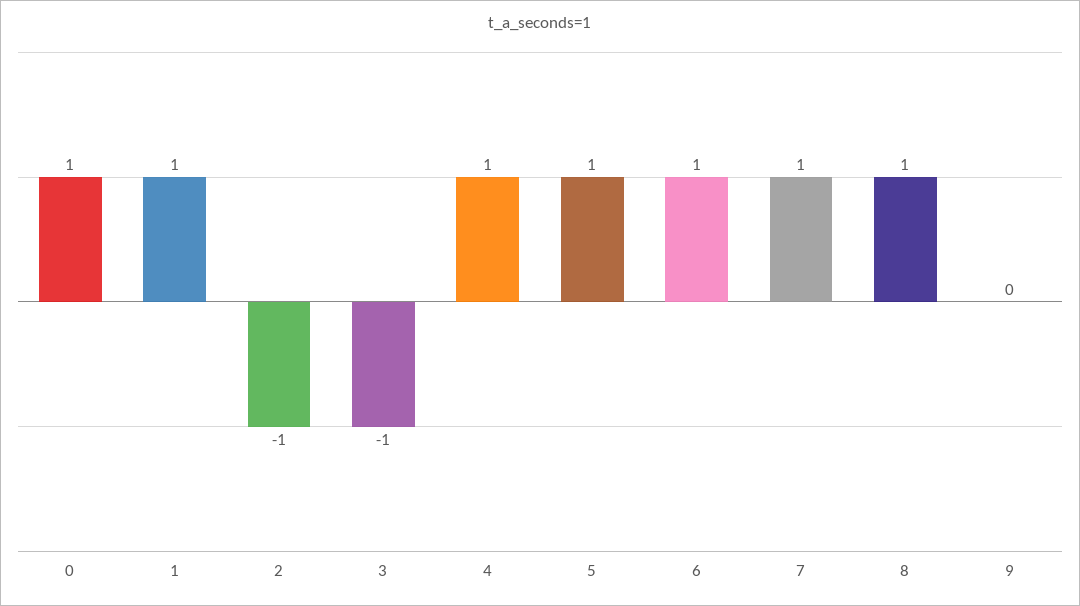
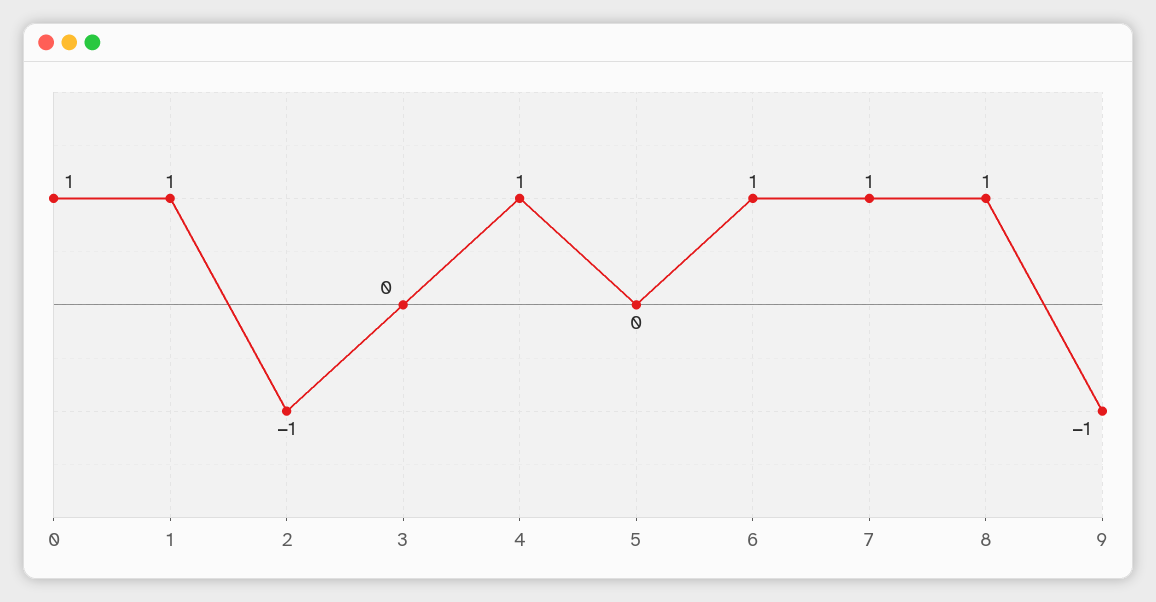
  {
    "0": 1,
    "1": 1,
    "2": -1,
-   "3": -1,
+   "3": 0,
    "4": 1,
-   "5": 1,
+   "5": 0,
    "6": 1,
    "7": 1,
    "8": 1,
-   "9": 0
+   "9": -1
  }

